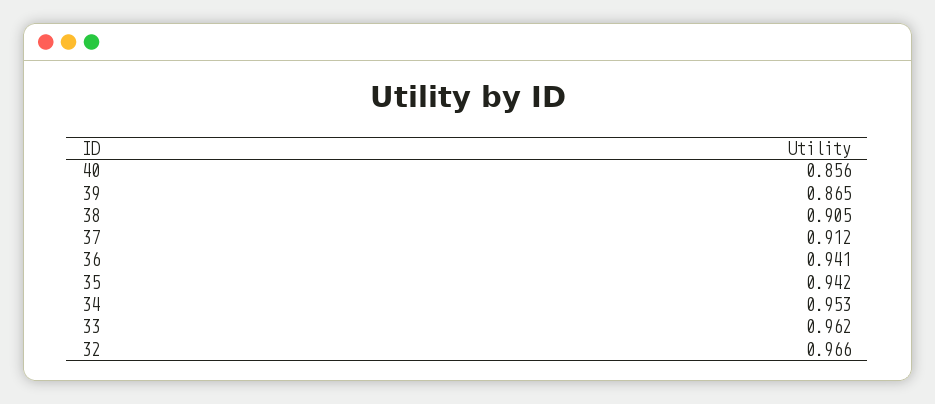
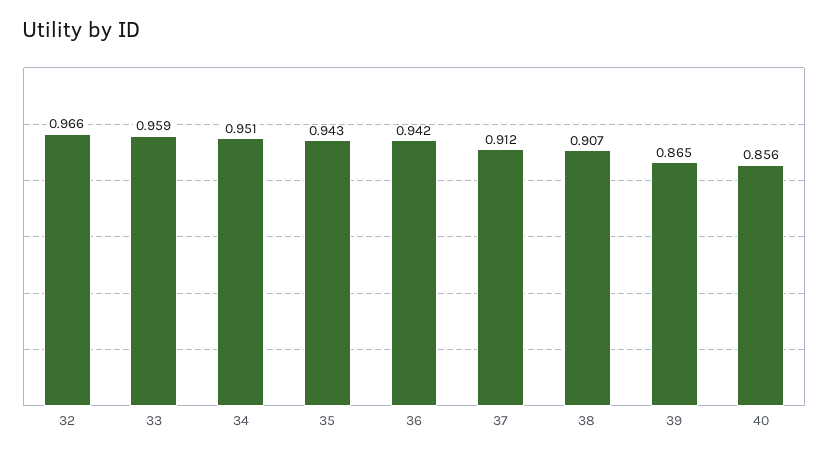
  {
    "40": 0.856,
    "39": 0.865,
-   "38": 0.905,
+   "38": 0.907,
    "37": 0.912,
-   "36": 0.941,
+   "36": 0.942,
-   "35": 0.942,
+   "35": 0.943,
-   "34": 0.953,
+   "34": 0.951,
-   "33": 0.962,
+   "33": 0.959,
    "32": 0.966
  }

